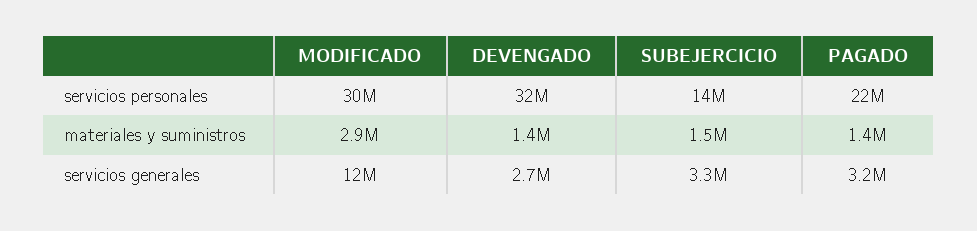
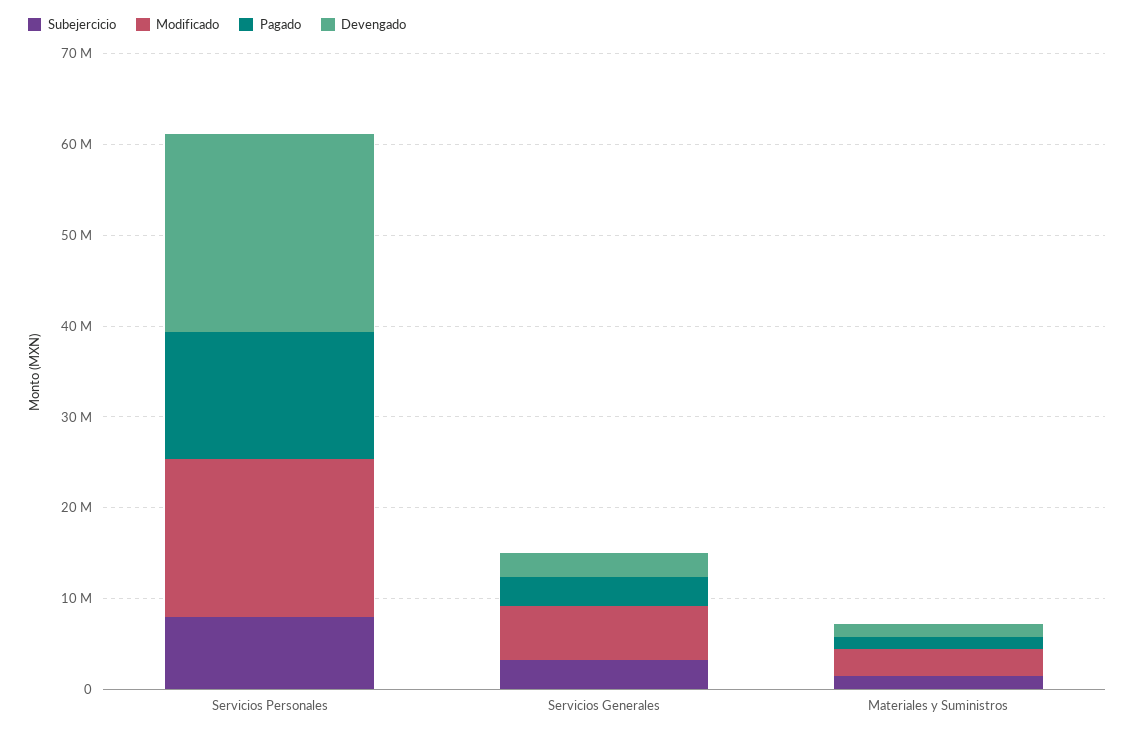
  {
    "MODIFICADO": {
-     "servicios personales": 30000000,
+     "servicios personales": 18000000,
      "materiales y suministros": 2900000,
-     "servicios generales": 12000000
+     "servicios generales": 6000000
    },
    "DEVENGADO": {
-     "servicios personales": 32000000,
+     "servicios personales": 22000000,
      "materiales y suministros": 1400000,
      "servicios generales": 2700000
    },
    "SUBEJERCICIO": {
-     "servicios personales": 14000000,
+     "servicios personales": 8000000,
      "materiales y suministros": 1500000,
      "servicios generales": 3300000
    },
    "PAGADO": {
-     "servicios personales": 22000000,
+     "servicios personales": 14000000,
      "materiales y suministros": 1400000,
      "servicios generales": 3200000
    }
  }

